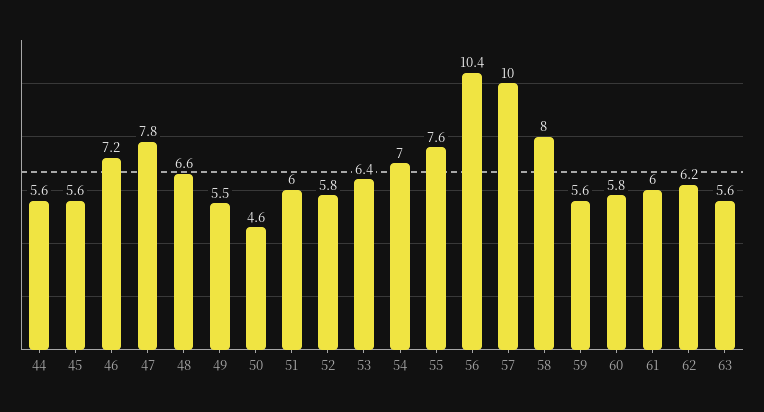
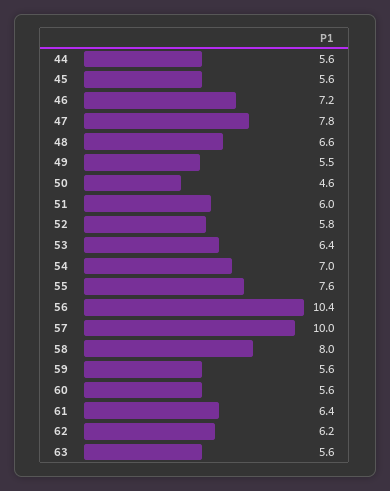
  {
    "44": 5.6,
    "45": 5.6,
    "46": 7.2,
    "47": 7.8,
    "48": 6.6,
    "49": 5.5,
    "50": 4.6,
    "51": 6,
    "52": 5.8,
    "53": 6.4,
    "54": 7,
    "55": 7.6,
    "56": 10.4,
    "57": 10,
    "58": 8,
    "59": 5.6,
-   "60": 5.8,
+   "60": 5.6,
-   "61": 6,
+   "61": 6.4,
    "62": 6.2,
    "63": 5.6
  }

